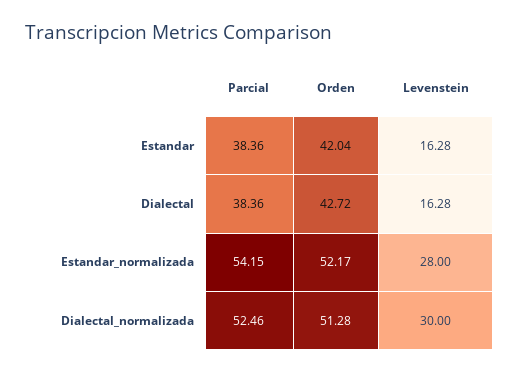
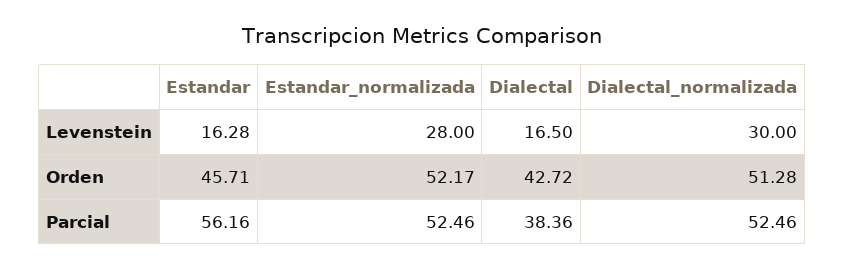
  {
    "Parcial": {
-     "Estandar": 38.36,
+     "Estandar": 56.16,
      "Dialectal": 38.36,
-     "Estandar_normalizada": 54.15,
+     "Estandar_normalizada": 52.46,
      "Dialectal_normalizada": 52.46
    },
    "Orden": {
-     "Estandar": 42.04,
+     "Estandar": 45.71,
      "Dialectal": 42.72,
      "Estandar_normalizada": 52.17,
      "Dialectal_normalizada": 51.28
    },
    "Levenstein": {
      "Estandar": 16.28,
-     "Dialectal": 16.28,
+     "Dialectal": 16.5,
      "Estandar_normalizada": 28,
      "Dialectal_normalizada": 30
    }
  }

